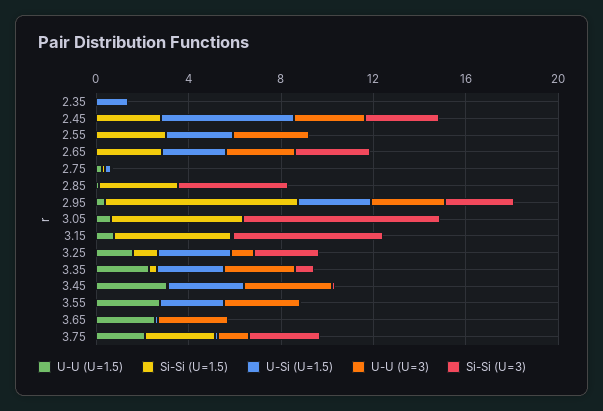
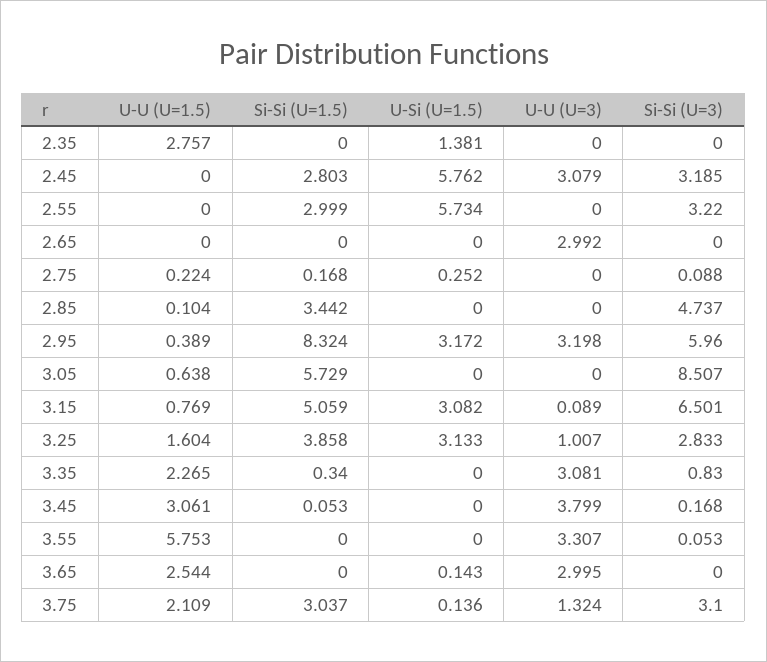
  {
    "U-U (U=1.5)": {
-     "2.35": 0,
+     "2.35": 2.757,
      "2.45": 0,
      "2.55": 0,
      "2.65": 0,
      "2.75": 0.224,
      "2.85": 0.104,
      "2.95": 0.389,
      "3.05": 0.638,
      "3.15": 0.769,
      "3.25": 1.604,
      "3.35": 2.265,
      "3.45": 3.061,
-     "3.55": 3,
+     "3.55": 5.753,
      "3.65": 2.544,
      "3.75": 2.109
    },
    "Si-Si (U=1.5)": {
      "2.35": 0,
      "2.45": 2.803,
      "2.55": 2.999,
-     "2.65": 3,
+     "2.65": 0,
      "2.75": 0.168,
      "2.85": 3.442,
      "2.95": 8.324,
      "3.05": 5.729,
      "3.15": 5.059,
-     "3.25": 1,
+     "3.25": 3.858,
      "3.35": 0.34,
      "3.45": 0.053,
      "3.55": 0,
      "3.65": 0,
      "3.75": 3.037
    },
    "U-Si (U=1.5)": {
      "2.35": 1.381,
      "2.45": 5.762,
-     "2.55": 3,
+     "2.55": 5.734,
-     "2.65": 3,
+     "2.65": 0,
      "2.75": 0.252,
      "2.85": 0,
      "2.95": 3.172,
      "3.05": 0,
-     "3.15": 0,
+     "3.15": 3.082,
      "3.25": 3.133,
-     "3.35": 3,
+     "3.35": 0,
-     "3.45": 3,
+     "3.45": 0,
-     "3.55": 3,
+     "3.55": 0,
      "3.65": 0.143,
      "3.75": 0.136
    },
    "U-U (U=3)": {
      "2.35": 0,
      "2.45": 3.079,
-     "2.55": 3,
+     "2.55": 0,
      "2.65": 2.992,
      "2.75": 0,
      "2.85": 0,
      "2.95": 3.198,
      "3.05": 0,
      "3.15": 0.089,
      "3.25": 1.007,
      "3.35": 3.081,
      "3.45": 3.799,
      "3.55": 3.307,
      "3.65": 2.995,
      "3.75": 1.324
    },
    "Si-Si (U=3)": {
      "2.35": 0,
      "2.45": 3.185,
-     "2.55": 0,
+     "2.55": 3.22,
-     "2.65": 3,
+     "2.65": 0,
      "2.75": 0.088,
      "2.85": 4.737,
-     "2.95": 3,
+     "2.95": 5.96,
      "3.05": 8.507,
      "3.15": 6.501,
      "3.25": 2.833,
      "3.35": 0.83,
      "3.45": 0.168,
      "3.55": 0.053,
      "3.65": 0,
      "3.75": 3.1
    }
  }

